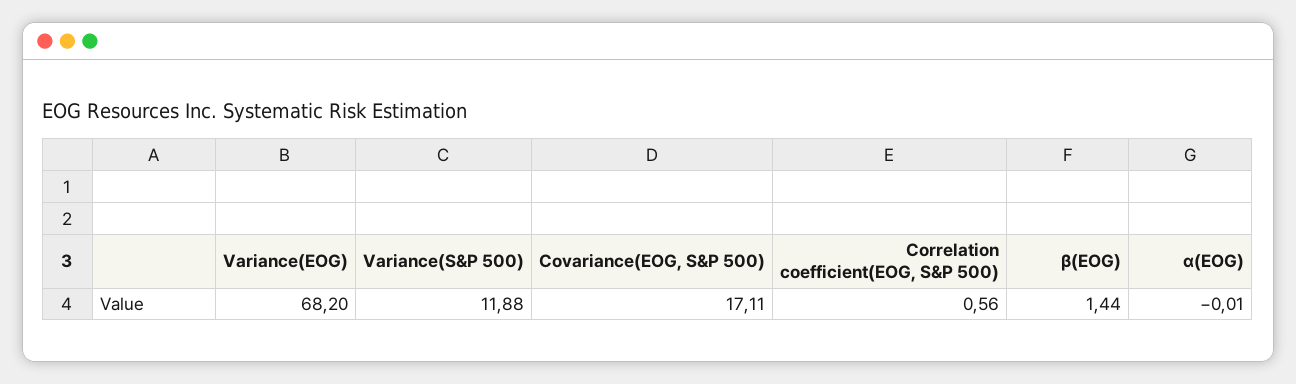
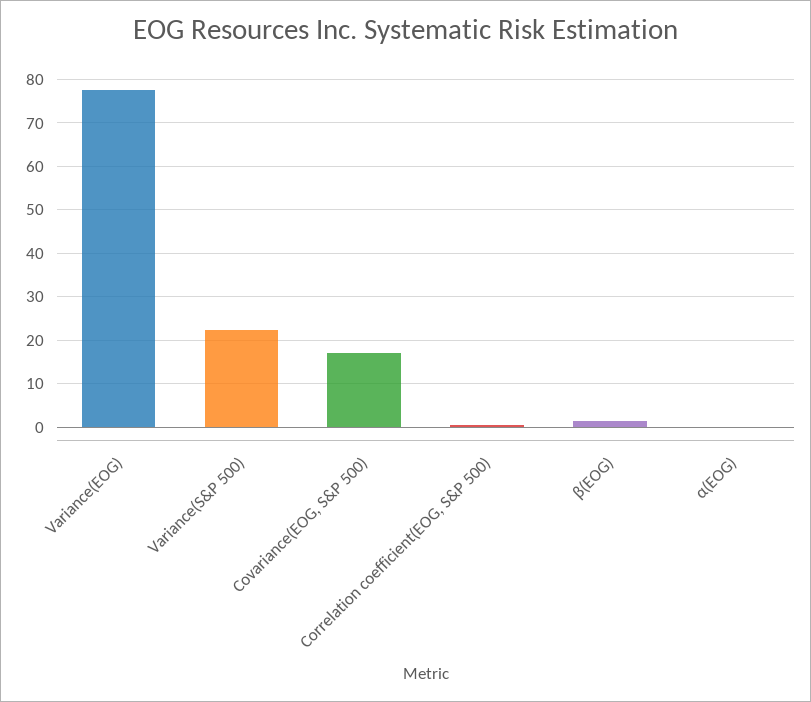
  {
-   "Variance(EOG)": 68.2,
+   "Variance(EOG)": 78,
-   "Variance(S&P 500)": 11.88,
+   "Variance(S&P 500)": 22,
    "Covariance(EOG, S&P 500)": 17.11,
    "Correlation coefficient(EOG, S&P 500)": 0.56,
    "β(EOG)": 1.44,
    "α(EOG)": -0.01
  }

